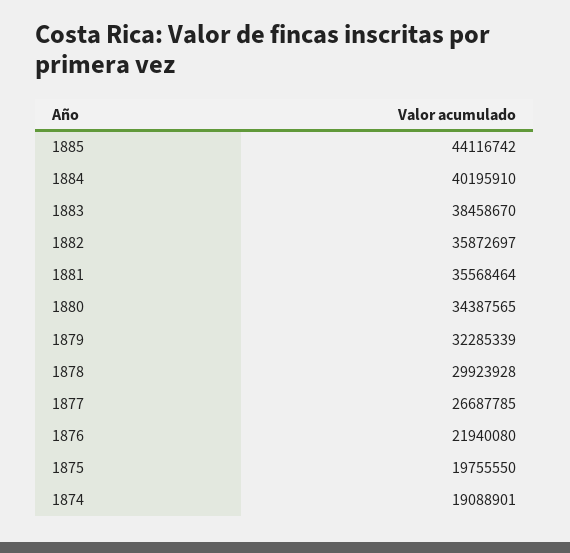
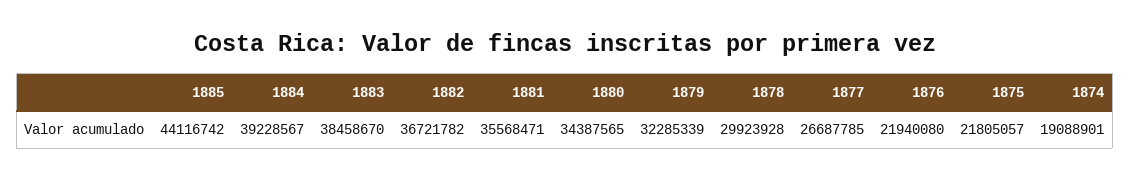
  {
    "1885": 44116742,
-   "1884": 40195910,
+   "1884": 39228567,
    "1883": 38458670,
-   "1882": 35872697,
+   "1882": 36721782,
-   "1881": 35568464,
+   "1881": 35568471,
    "1880": 34387565,
    "1879": 32285339,
    "1878": 29923928,
    "1877": 26687785,
    "1876": 21940080,
-   "1875": 19755550,
+   "1875": 21805057,
    "1874": 19088901
  }

